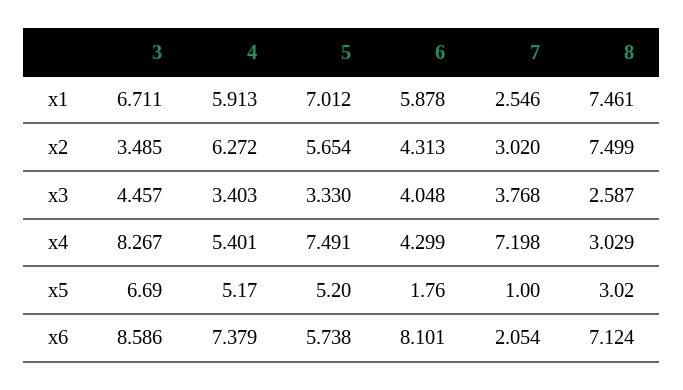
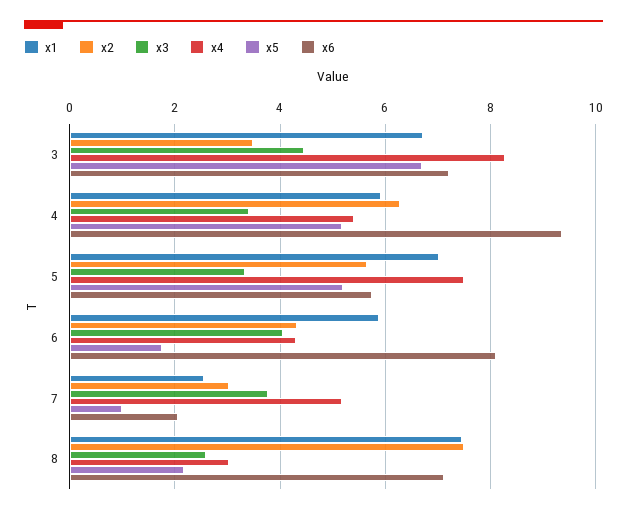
  {
    "x1": {
      "3": 6.711,
      "4": 5.913,
      "5": 7.012,
      "6": 5.878,
      "7": 2.546,
      "8": 7.461
    },
    "x2": {
      "3": 3.485,
      "4": 6.272,
      "5": 5.654,
      "6": 4.313,
      "7": 3.02,
      "8": 7.499
    },
    "x3": {
      "3": 4.457,
      "4": 3.403,
      "5": 3.33,
      "6": 4.048,
      "7": 3.768,
      "8": 2.587
    },
    "x4": {
      "3": 8.267,
      "4": 5.401,
      "5": 7.491,
      "6": 4.299,
-     "7": 7.198,
+     "7": 5.2,
      "8": 3.029
    },
    "x5": {
      "3": 6.69,
      "4": 5.17,
      "5": 5.2,
      "6": 1.76,
      "7": 1,
-     "8": 3.02
+     "8": 2.2
    },
    "x6": {
-     "3": 8.586,
+     "3": 7.2,
-     "4": 7.379,
+     "4": 9.4,
      "5": 5.738,
      "6": 8.101,
      "7": 2.054,
      "8": 7.124
    }
  }

